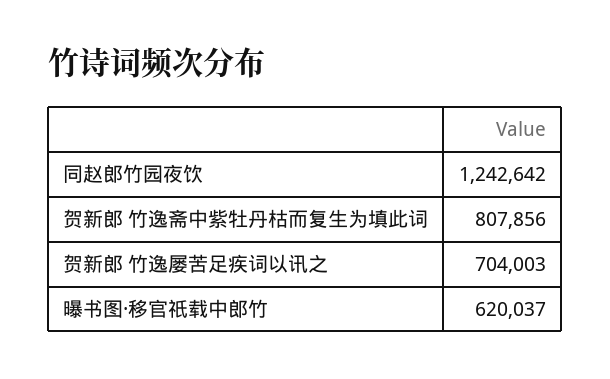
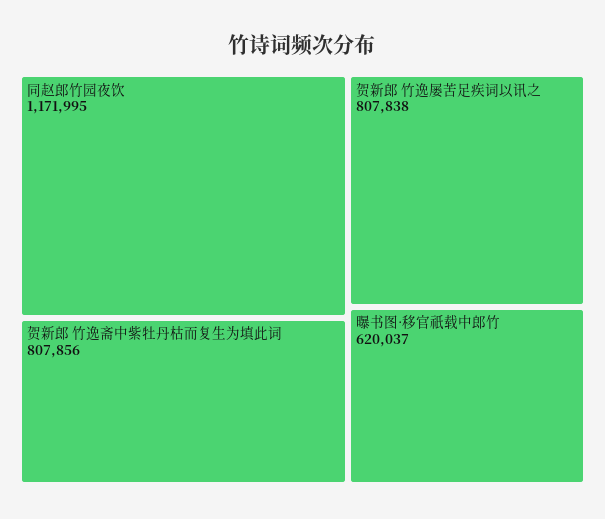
  {
-   "同赵郎竹园夜饮": 1242642,
+   "同赵郎竹园夜饮": 1171995,
    "贺新郎 竹逸斋中紫牡丹枯而复生为填此词": 807856,
-   "贺新郎 竹逸屡苦足疾词以讯之": 704003,
+   "贺新郎 竹逸屡苦足疾词以讯之": 807838,
    "曝书图·移官祇载中郎竹": 620037
  }

